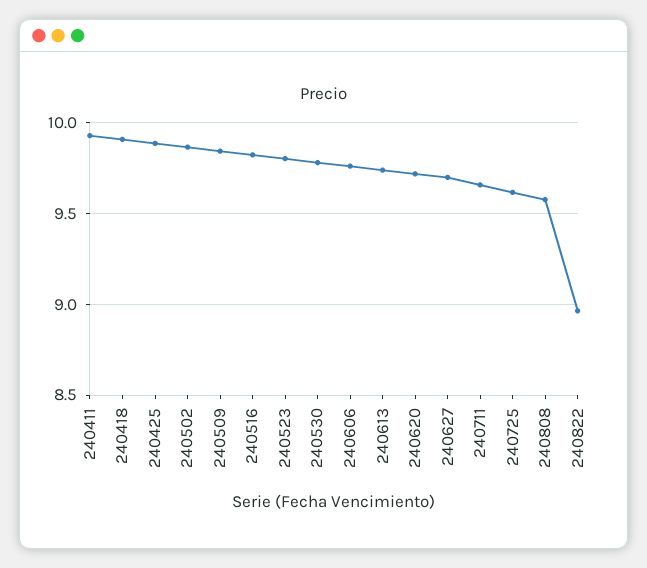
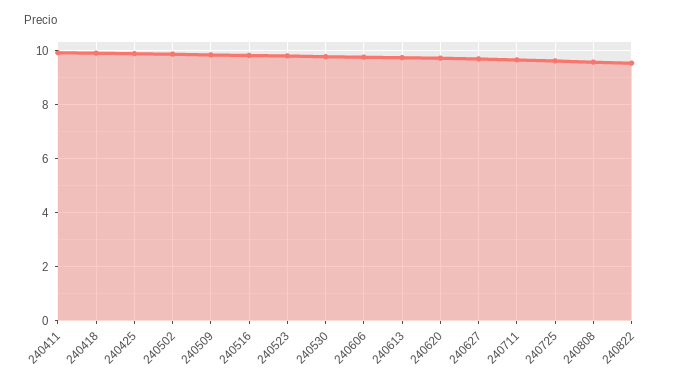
  {
    "240411": 9.95,
    "240418": 9.9,
    "240425": 9.9,
    "240502": 9.85,
    "240509": 9.85,
    "240516": 9.8,
    "240523": 9.8,
    "240530": 9.8,
    "240606": 9.75,
    "240613": 9.75,
    "240620": 9.7,
    "240627": 9.7,
    "240711": 9.65,
    "240725": 9.6,
    "240808": 9.6,
-   "240822": 8.95
+   "240822": 9.5
  }

